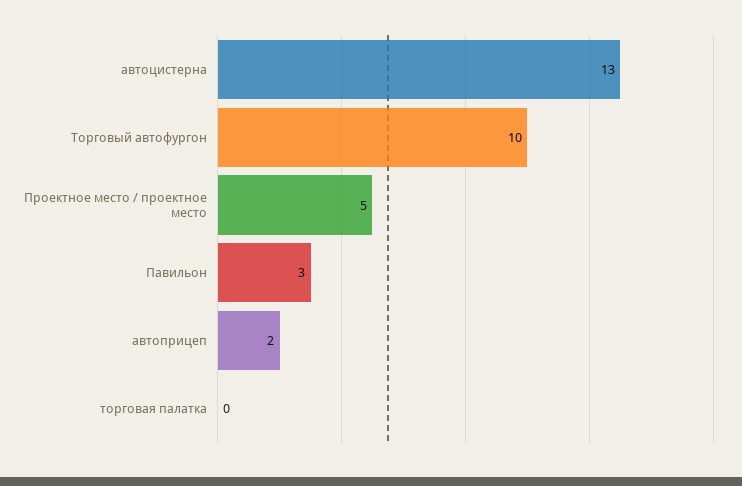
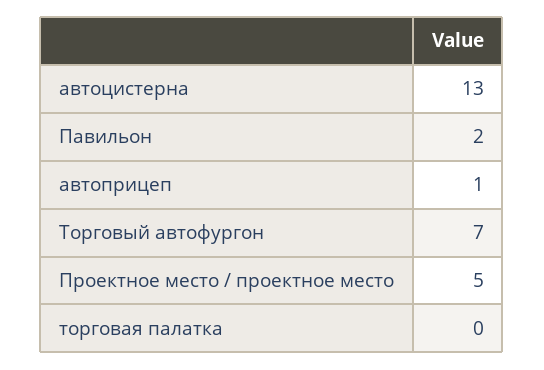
  {
    "автоцистерна": 13,
-   "Торговый автофургон": 10,
+   "Торговый автофургон": 7,
    "Проектное место / проектное место": 5,
-   "Павильон": 3,
+   "Павильон": 2,
-   "автоприцеп": 2,
+   "автоприцеп": 1,
    "торговая палатка": 0
  }

